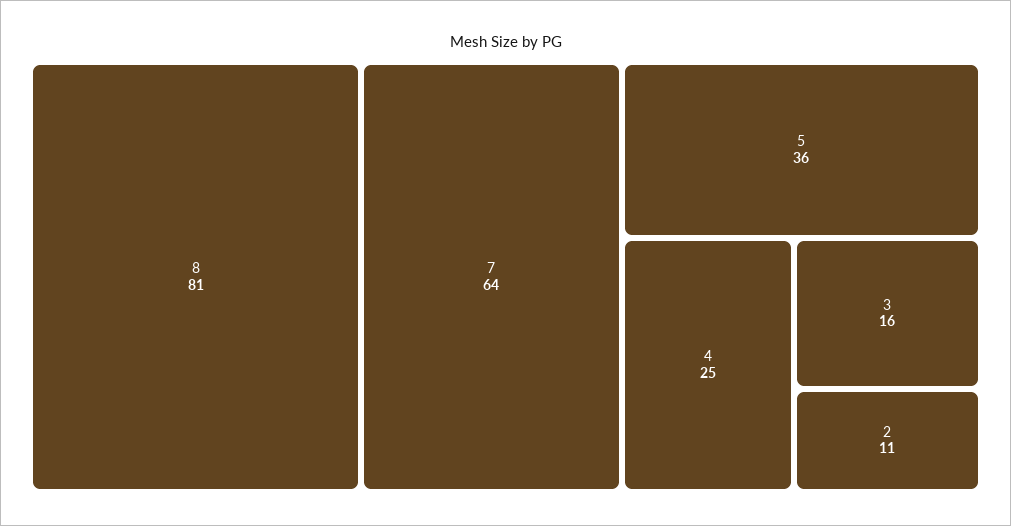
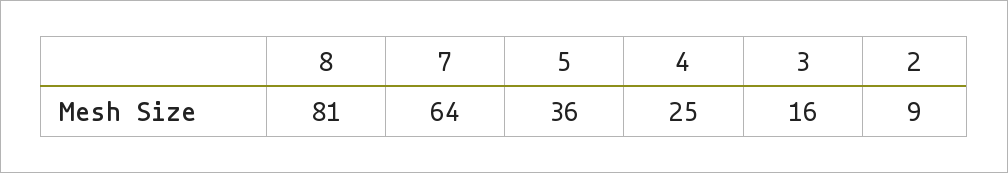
  {
    "8": 81,
    "7": 64,
    "5": 36,
    "4": 25,
    "3": 16,
-   "2": 11
+   "2": 9
  }

